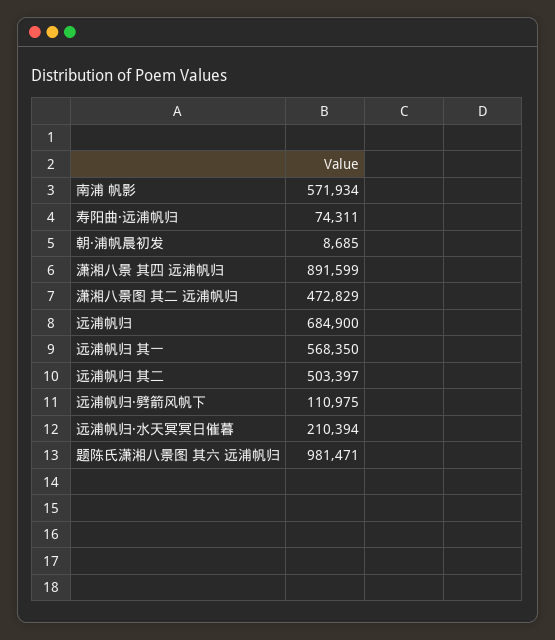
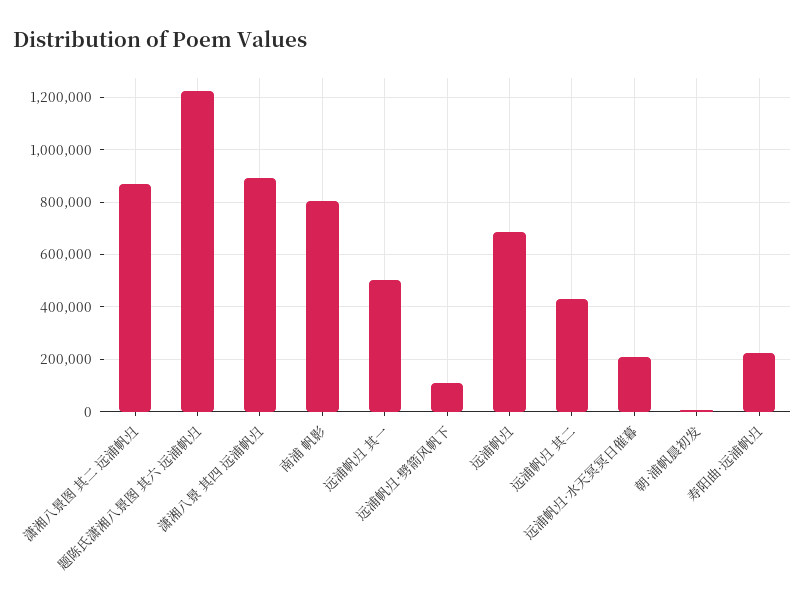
  {
-   "南浦 帆影": 571934,
+   "南浦 帆影": 800000,
-   "寿阳曲·远浦帆归": 74311,
+   "寿阳曲·远浦帆归": 225000,
    "朝·浦帆晨初发": 8685,
    "潇湘八景 其四 远浦帆归": 891599,
-   "潇湘八景图 其二 远浦帆归": 472829,
+   "潇湘八景图 其二 远浦帆归": 875000,
    "远浦帆归": 684900,
-   "远浦帆归 其一": 568350,
+   "远浦帆归 其一": 500000,
-   "远浦帆归 其二": 503397,
+   "远浦帆归 其二": 425000,
    "远浦帆归·劈箭风帆下": 110975,
    "远浦帆归·水天冥冥日催暮": 210394,
-   "题陈氏潇湘八景图 其六 远浦帆归": 981471
+   "题陈氏潇湘八景图 其六 远浦帆归": 1225000
  }

